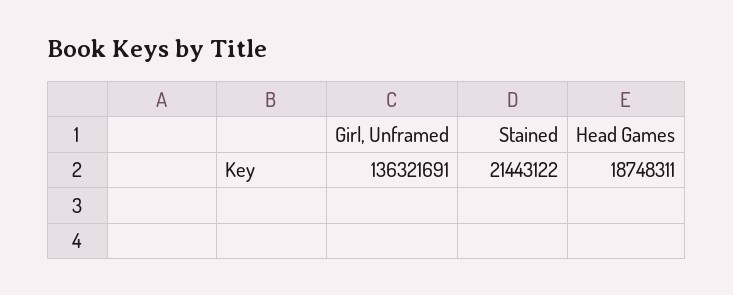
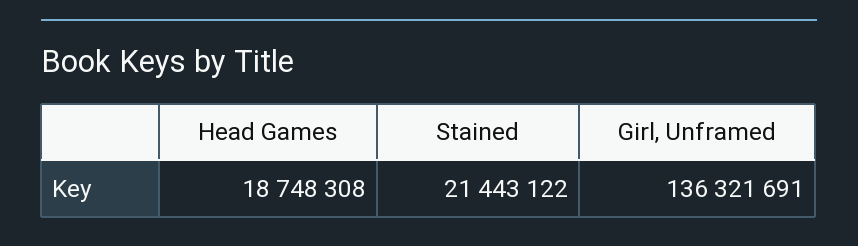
  {
    "Girl, Unframed": 136321691,
    "Stained": 21443122,
-   "Head Games": 18748311
+   "Head Games": 18748308
  }

